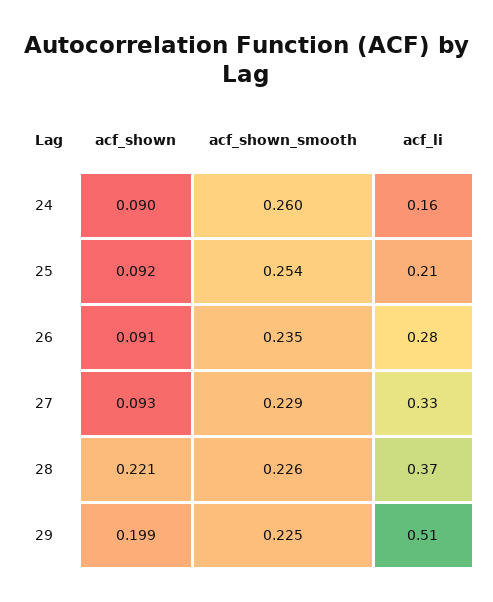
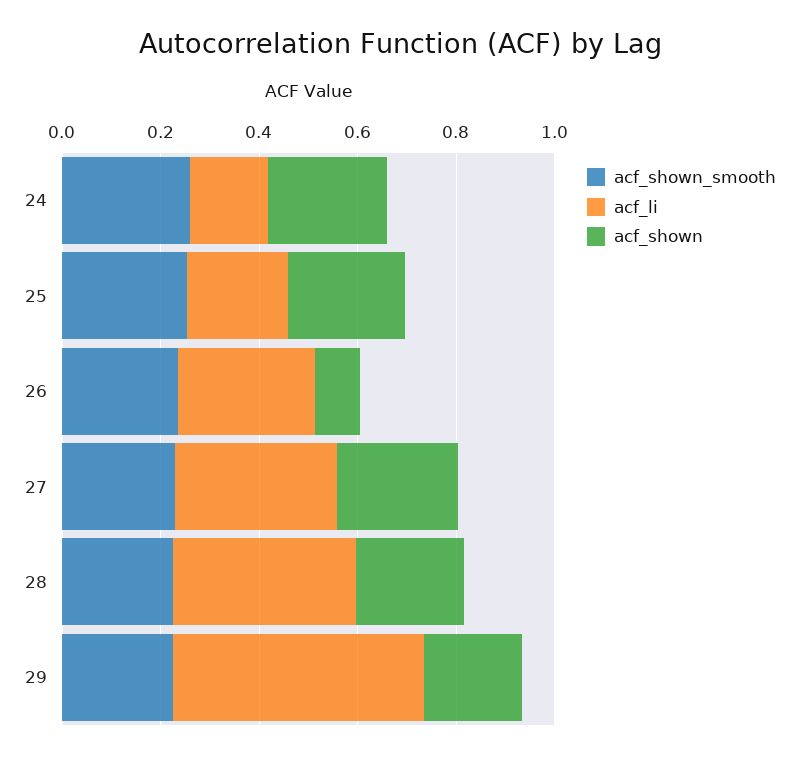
  {
    "acf_shown": {
-     "24": 0.09,
+     "24": 0.25,
-     "25": 0.092,
+     "25": 0.25,
      "26": 0.091,
-     "27": 0.093,
+     "27": 0.25,
      "28": 0.221,
      "29": 0.199
    },
    "acf_shown_smooth": {
      "24": 0.26,
      "25": 0.254,
      "26": 0.235,
      "27": 0.229,
      "28": 0.226,
      "29": 0.225
    },
    "acf_li": {
      "24": 0.16,
      "25": 0.21,
      "26": 0.28,
      "27": 0.33,
      "28": 0.37,
      "29": 0.51
    }
  }

